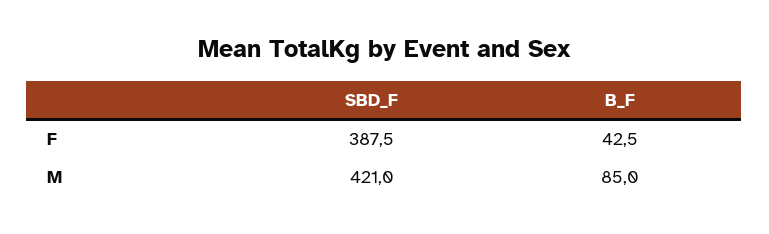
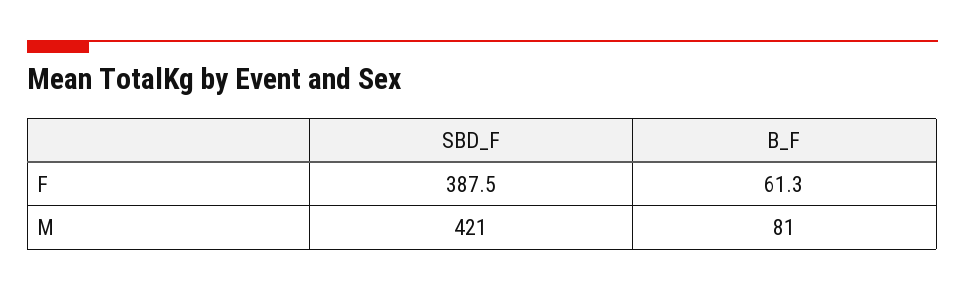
  {
    "SBD_F": {
      "F": 387.5,
      "M": 421
    },
    "B_F": {
-     "F": 42.5,
+     "F": 61.3,
-     "M": 85
+     "M": 81
    }
  }

